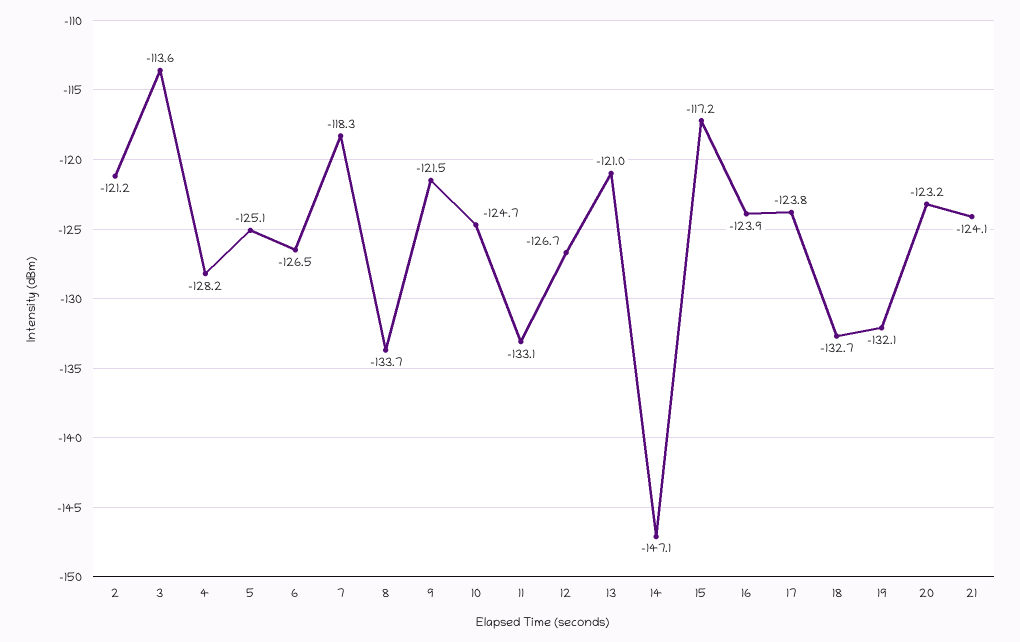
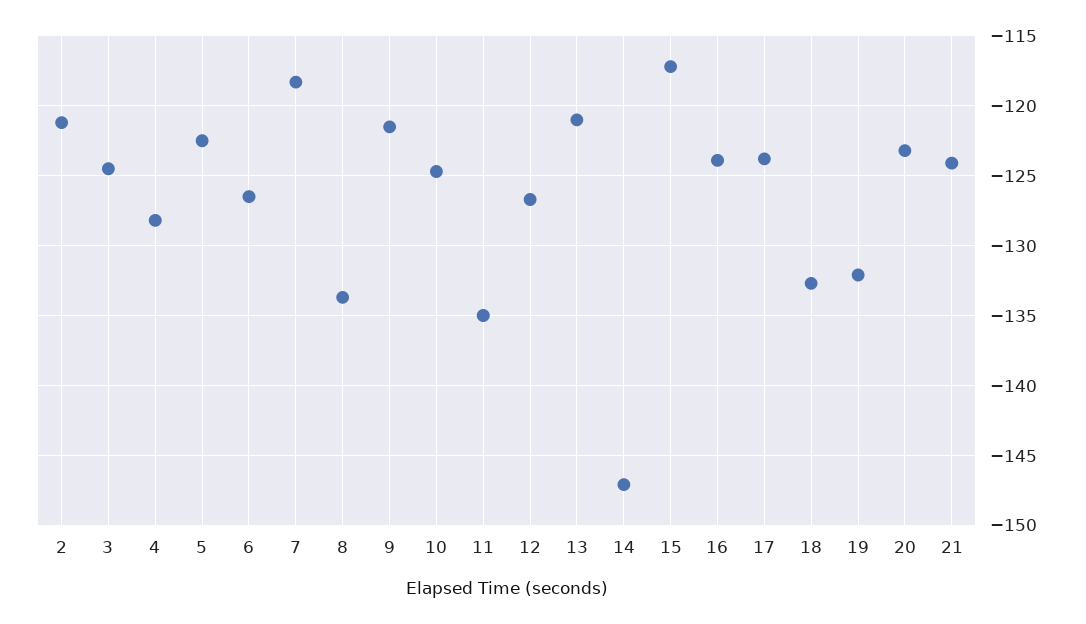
  {
    "2": -121.2,
-   "3": -113.6,
+   "3": -124.5,
    "4": -128.2,
-   "5": -125.1,
+   "5": -122.5,
    "6": -126.5,
    "7": -118.3,
    "8": -133.7,
    "9": -121.5,
    "10": -124.7,
-   "11": -133.1,
+   "11": -135,
    "12": -126.7,
    "13": -121,
    "14": -147.1,
    "15": -117.2,
    "16": -123.9,
    "17": -123.8,
    "18": -132.7,
    "19": -132.1,
    "20": -123.2,
    "21": -124.1
  }

